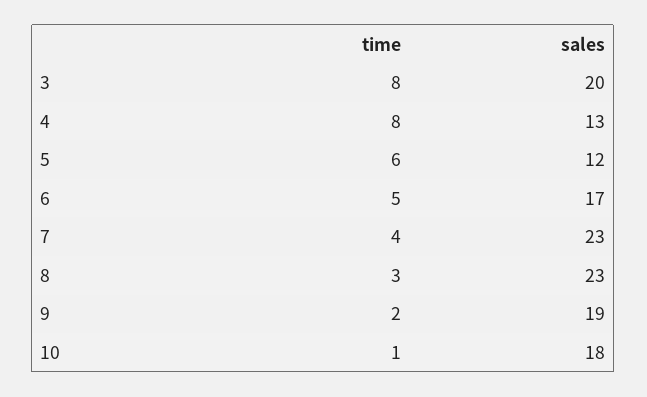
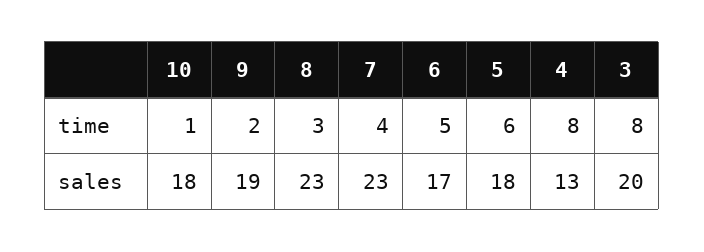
  {
    "time": {
      "3": 8,
      "4": 8,
      "5": 6,
      "6": 5,
      "7": 4,
      "8": 3,
      "9": 2,
      "10": 1
    },
    "sales": {
      "3": 20,
      "4": 13,
-     "5": 12,
+     "5": 18,
      "6": 17,
      "7": 23,
      "8": 23,
      "9": 19,
      "10": 18
    }
  }

